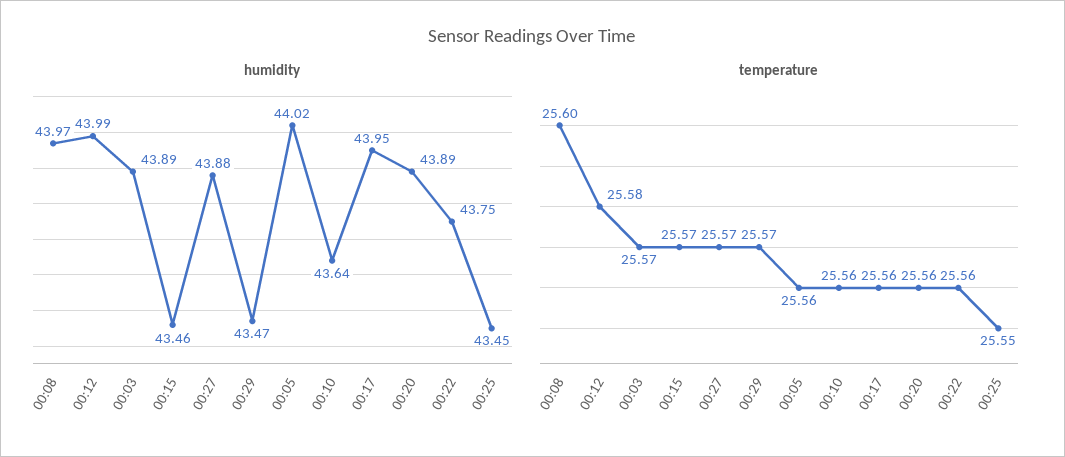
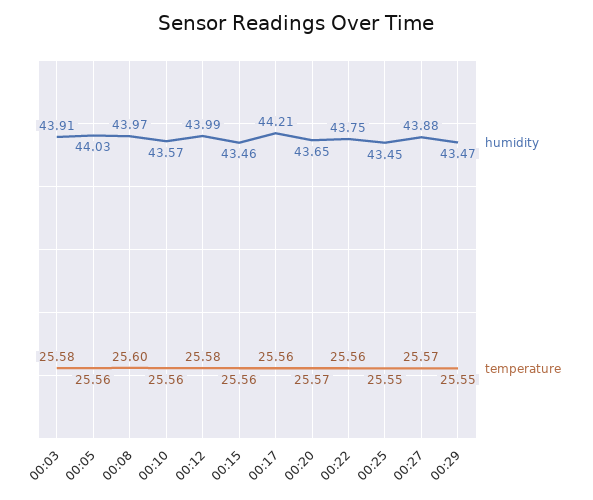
  {
    "humidity": {
      "00:08": 43.97,
      "00:12": 43.99,
-     "00:03": 43.89,
+     "00:03": 43.91,
      "00:15": 43.46,
      "00:27": 43.88,
      "00:29": 43.47,
-     "00:05": 44.02,
+     "00:05": 44.03,
-     "00:10": 43.64,
+     "00:10": 43.57,
-     "00:17": 43.95,
+     "00:17": 44.21,
-     "00:20": 43.89,
+     "00:20": 43.65,
      "00:22": 43.75,
      "00:25": 43.45
    },
    "temperature": {
      "00:08": 25.6,
      "00:12": 25.58,
-     "00:03": 25.57,
+     "00:03": 25.58,
-     "00:15": 25.57,
+     "00:15": 25.56,
      "00:27": 25.57,
-     "00:29": 25.57,
+     "00:29": 25.55,
      "00:05": 25.56,
      "00:10": 25.56,
      "00:17": 25.56,
-     "00:20": 25.56,
+     "00:20": 25.57,
      "00:22": 25.56,
      "00:25": 25.55
    }
  }

